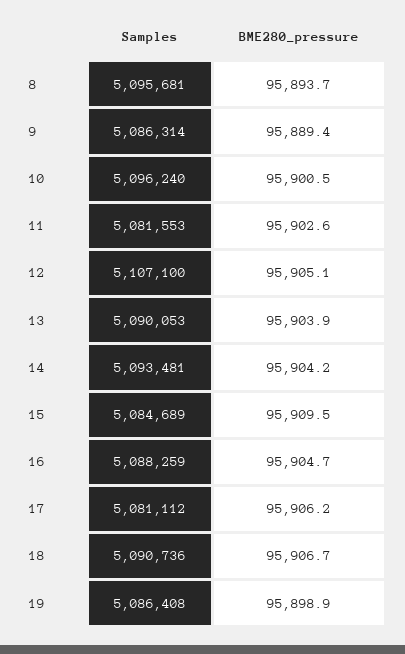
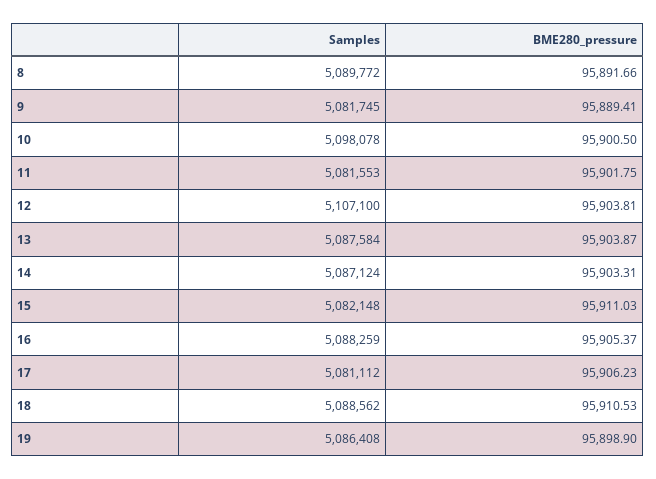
  {
    "Samples": {
-     "8": 5095681,
+     "8": 5089772,
-     "9": 5086314,
+     "9": 5081745,
-     "10": 5096240,
+     "10": 5098078,
      "11": 5081553,
      "12": 5107100,
-     "13": 5090053,
+     "13": 5087584,
-     "14": 5093481,
+     "14": 5087124,
-     "15": 5084689,
+     "15": 5082148,
      "16": 5088259,
      "17": 5081112,
-     "18": 5090736,
+     "18": 5088562,
      "19": 5086408
    },
    "BME280_pressure": {
-     "8": 95893.7,
+     "8": 95891.66,
      "9": 95889.41,
      "10": 95900.5,
-     "11": 95902.6,
+     "11": 95901.75,
-     "12": 95905.1,
+     "12": 95903.81,
      "13": 95903.87,
-     "14": 95904.2,
+     "14": 95903.31,
-     "15": 95909.5,
+     "15": 95911.03,
-     "16": 95904.7,
+     "16": 95905.37,
      "17": 95906.23,
-     "18": 95906.7,
+     "18": 95910.53,
      "19": 95898.9
    }
  }

